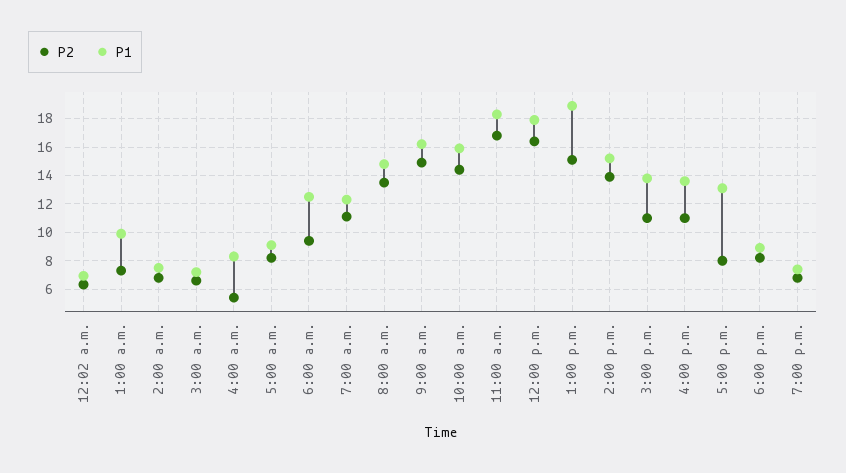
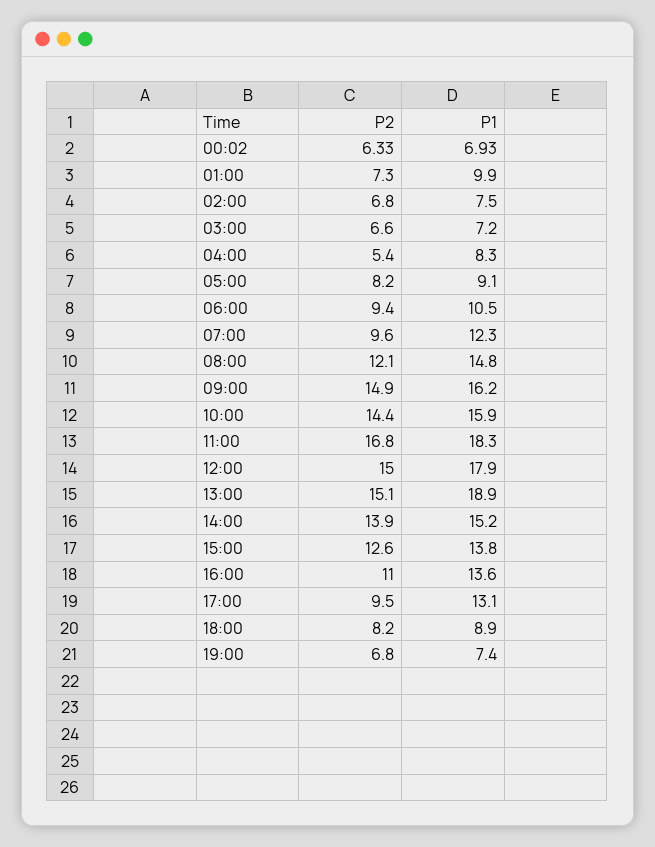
  {
    "P2": {
      "12:02 a.m.": 6.33,
      "1:00 a.m.": 7.3,
      "2:00 a.m.": 6.8,
      "3:00 a.m.": 6.6,
      "4:00 a.m.": 5.4,
      "5:00 a.m.": 8.2,
      "6:00 a.m.": 9.4,
-     "7:00 a.m.": 11,
+     "7:00 a.m.": 9.6,
-     "8:00 a.m.": 13.5,
+     "8:00 a.m.": 12.1,
      "9:00 a.m.": 14.9,
      "10:00 a.m.": 14.4,
      "11:00 a.m.": 16.8,
-     "12:00 p.m.": 16.5,
+     "12:00 p.m.": 15,
      "1:00 p.m.": 15.1,
      "2:00 p.m.": 13.9,
-     "3:00 p.m.": 11,
+     "3:00 p.m.": 12.6,
      "4:00 p.m.": 11,
-     "5:00 p.m.": 8,
+     "5:00 p.m.": 9.5,
      "6:00 p.m.": 8.2,
      "7:00 p.m.": 6.8
    },
    "P1": {
      "12:02 a.m.": 6.93,
      "1:00 a.m.": 9.9,
      "2:00 a.m.": 7.5,
      "3:00 a.m.": 7.2,
      "4:00 a.m.": 8.3,
      "5:00 a.m.": 9.1,
-     "6:00 a.m.": 12.5,
+     "6:00 a.m.": 10.5,
      "7:00 a.m.": 12.3,
      "8:00 a.m.": 14.8,
      "9:00 a.m.": 16.2,
      "10:00 a.m.": 15.9,
      "11:00 a.m.": 18.3,
      "12:00 p.m.": 17.9,
      "1:00 p.m.": 18.9,
      "2:00 p.m.": 15.2,
      "3:00 p.m.": 13.8,
      "4:00 p.m.": 13.6,
      "5:00 p.m.": 13.1,
      "6:00 p.m.": 8.9,
      "7:00 p.m.": 7.4
    }
  }

